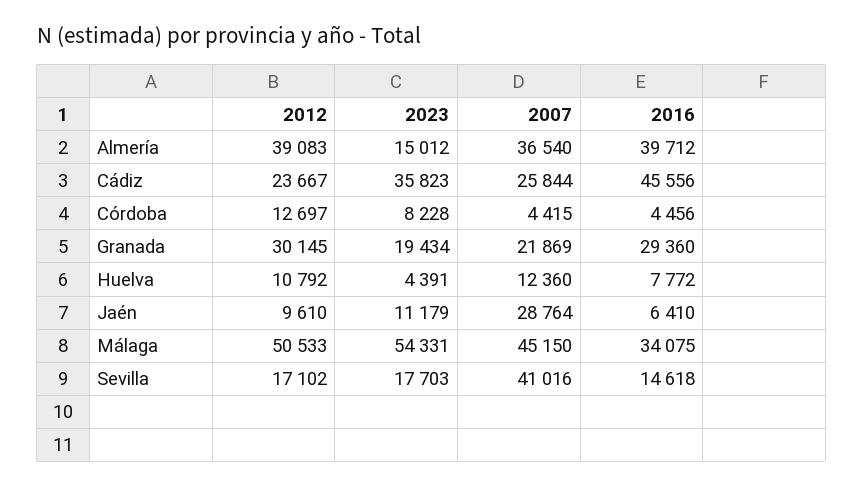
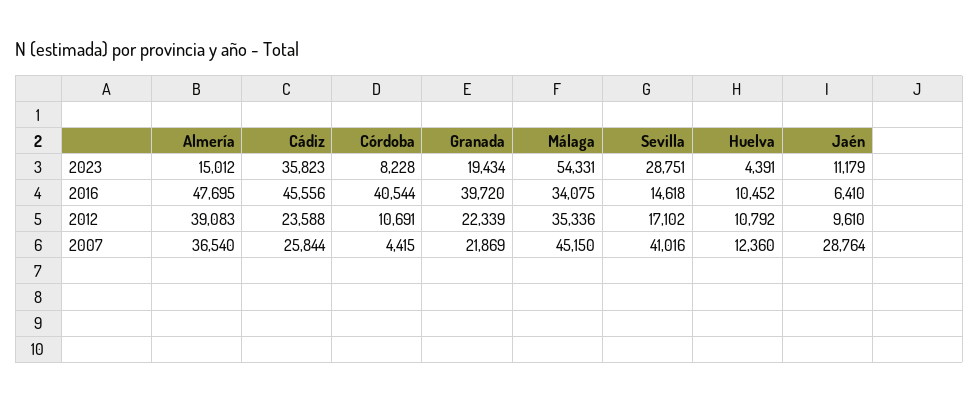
  {
    "2012": {
      "Almería": 39083,
-     "Cádiz": 23667,
+     "Cádiz": 23588,
-     "Córdoba": 12697,
+     "Córdoba": 10691,
-     "Granada": 30145,
+     "Granada": 22339,
      "Huelva": 10792,
      "Jaén": 9610,
-     "Málaga": 50533,
+     "Málaga": 35336,
      "Sevilla": 17102
    },
    "2023": {
      "Almería": 15012,
      "Cádiz": 35823,
      "Córdoba": 8228,
      "Granada": 19434,
      "Huelva": 4391,
      "Jaén": 11179,
      "Málaga": 54331,
-     "Sevilla": 17703
+     "Sevilla": 28751
    },
    "2007": {
      "Almería": 36540,
      "Cádiz": 25844,
      "Córdoba": 4415,
      "Granada": 21869,
      "Huelva": 12360,
      "Jaén": 28764,
      "Málaga": 45150,
      "Sevilla": 41016
    },
    "2016": {
-     "Almería": 39712,
+     "Almería": 47695,
      "Cádiz": 45556,
-     "Córdoba": 4456,
+     "Córdoba": 40544,
-     "Granada": 29360,
+     "Granada": 39720,
-     "Huelva": 7772,
+     "Huelva": 10452,
      "Jaén": 6410,
      "Málaga": 34075,
      "Sevilla": 14618
    }
  }

